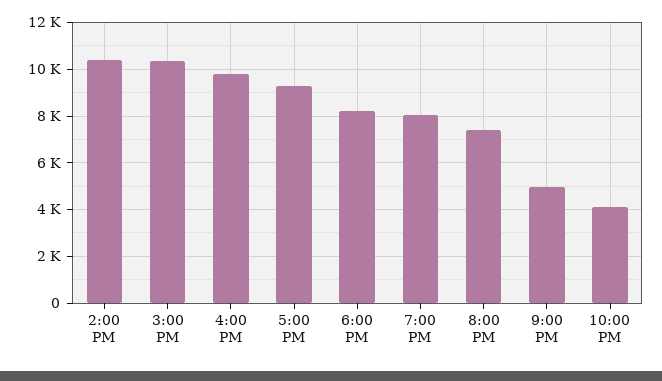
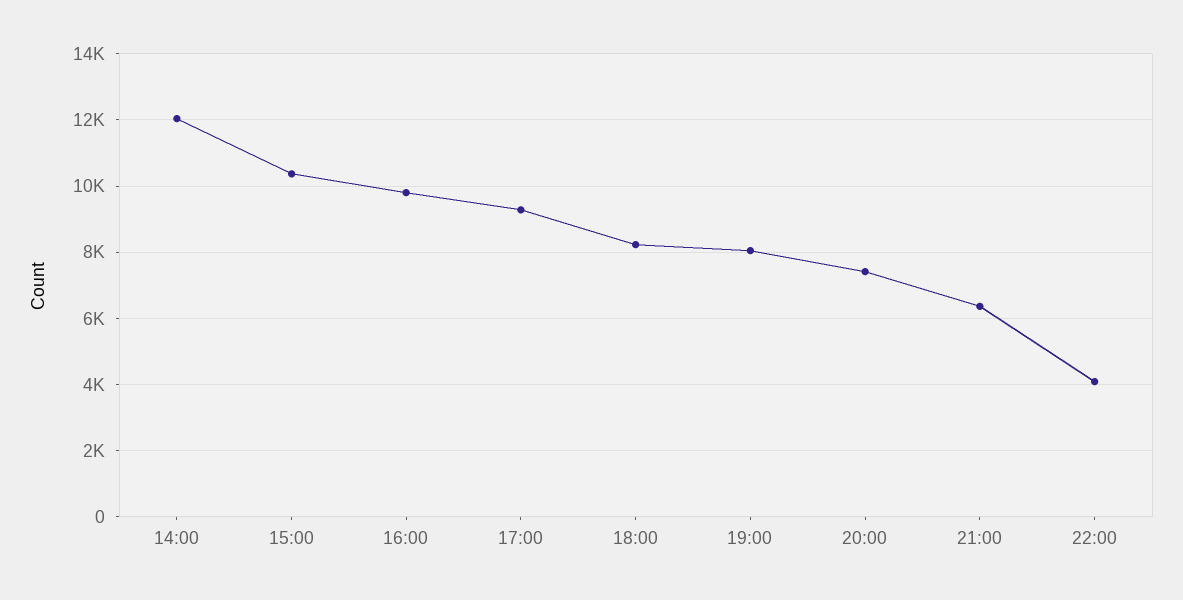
  {
-   "2:00 PM": 10500,
+   "2:00 PM": 12000,
    "3:00 PM": 10400,
    "4:00 PM": 9800,
    "5:00 PM": 9200,
    "6:00 PM": 8200,
    "7:00 PM": 8000,
    "8:00 PM": 7400,
-   "9:00 PM": 5000,
+   "9:00 PM": 6400,
    "10:00 PM": 4000
  }

